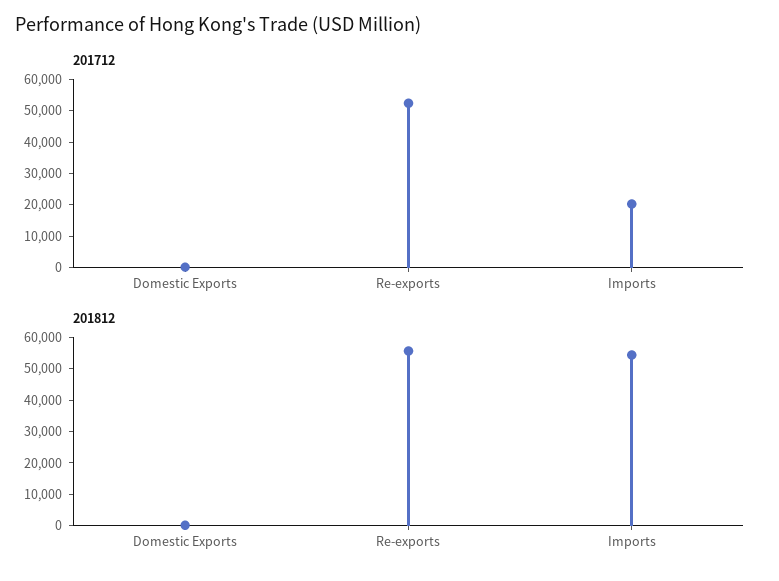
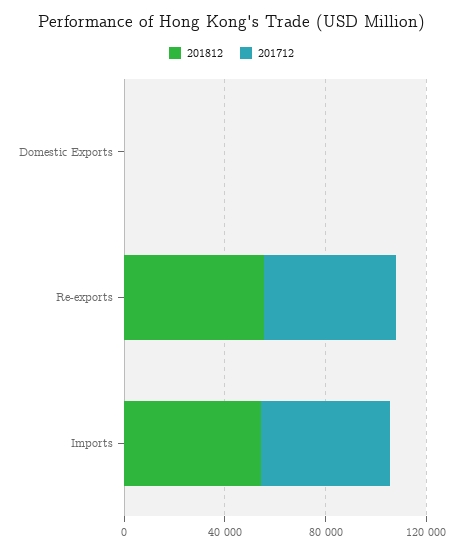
  {
    "201712": {
      "Domestic Exports": 0,
      "Re-exports": 50000,
-     "Imports": 20000
+     "Imports": 50000
    },
    "201812": {
      "Domestic Exports": 0,
      "Re-exports": 55000,
      "Imports": 55000
    }
  }

